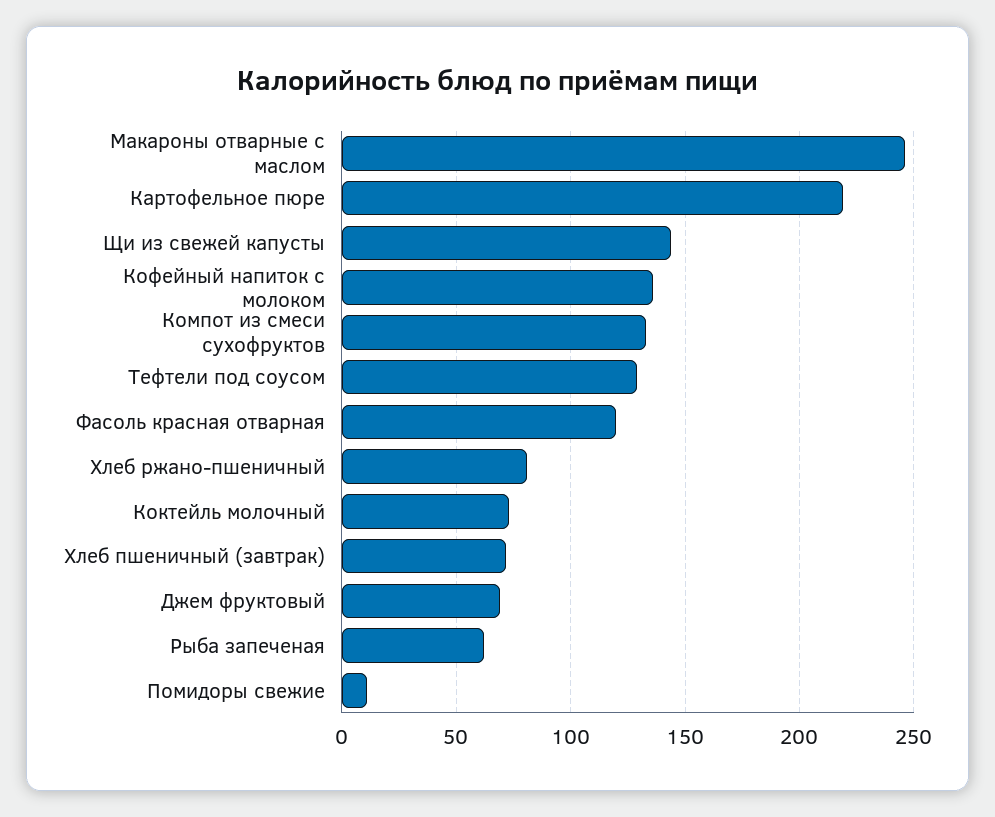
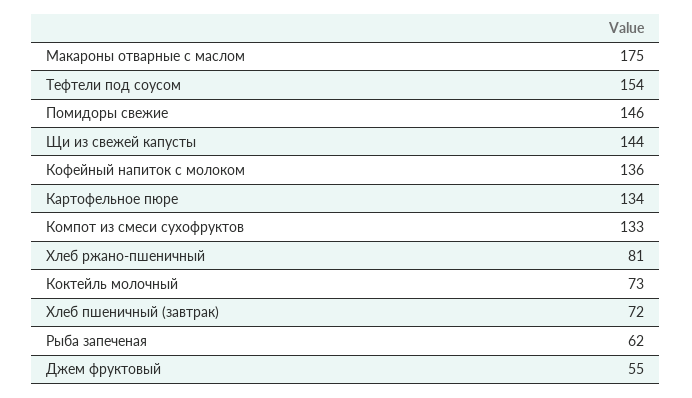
  {
-   "Макароны отварные с маслом": 245,
+   "Макароны отварные с маслом": 175,
-   "Картофельное пюре": 220,
+   "Картофельное пюре": 134,
    "Щи из свежей капусты": 144,
    "Кофейный напиток с молоком": 136,
    "Компот из смеси сухофруктов": 133,
-   "Тефтели под соусом": 130,
+   "Тефтели под соусом": 154,
-   "Фасоль красная отварная": 120,
    "Хлеб ржано-пшеничный": 81,
    "Коктейль молочный": 73,
    "Хлеб пшеничный (завтрак)": 72,
-   "Джем фруктовый": 70,
+   "Джем фруктовый": 55,
    "Рыба запеченая": 62,
-   "Помидоры свежие": 10
+   "Помидоры свежие": 146
  }

